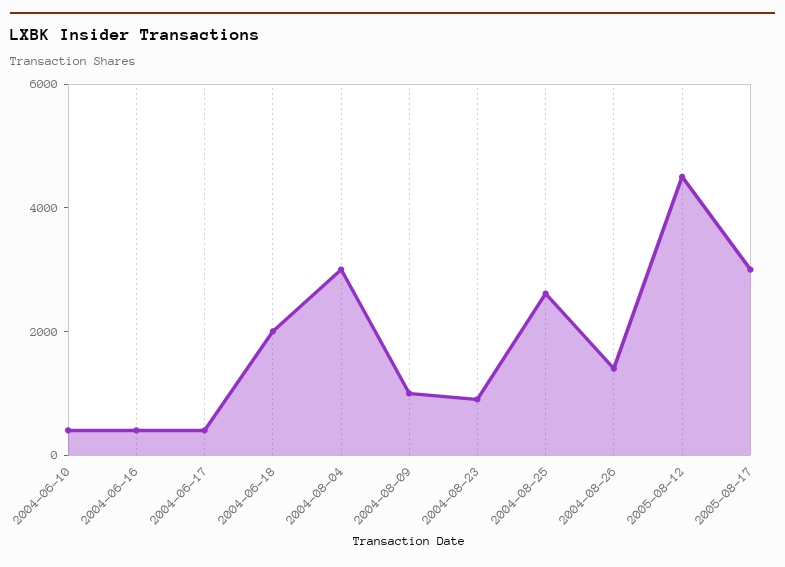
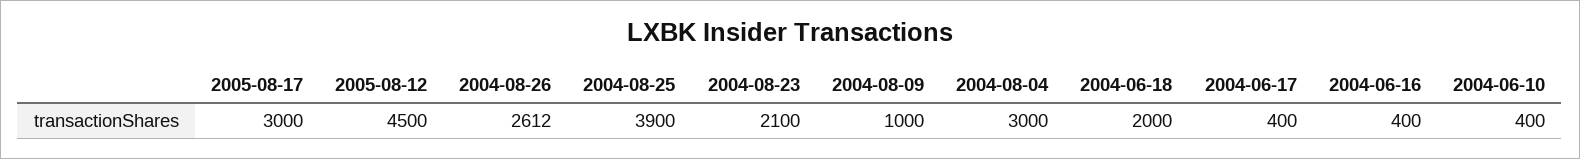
  {
    "2004-06-10": 400,
    "2004-06-16": 400,
    "2004-06-17": 400,
    "2004-06-18": 2000,
    "2004-08-04": 3000,
    "2004-08-09": 1000,
-   "2004-08-23": 1000,
+   "2004-08-23": 2100,
-   "2004-08-25": 2500,
+   "2004-08-25": 3900,
-   "2004-08-26": 1500,
+   "2004-08-26": 2612,
    "2005-08-12": 4500,
    "2005-08-17": 3000
  }

